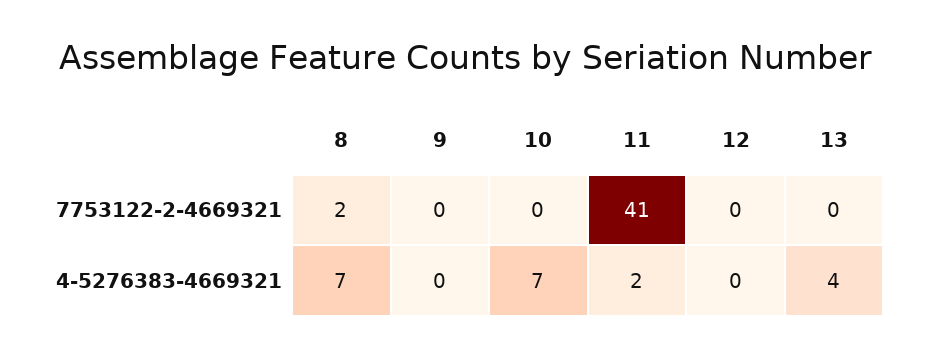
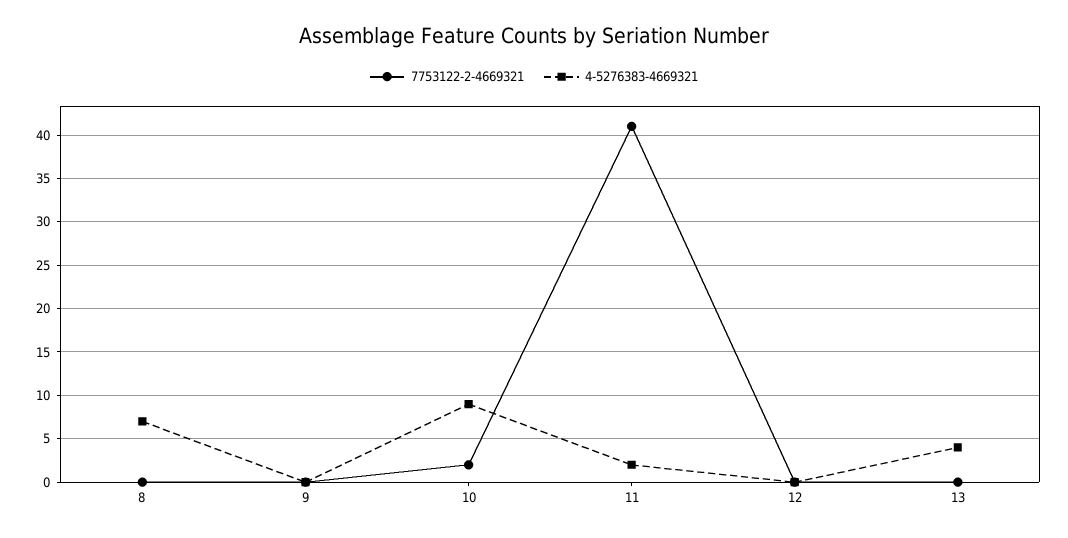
  {
    "7753122-2-4669321": {
-     "8": 2,
+     "8": 0,
      "9": 0,
-     "10": 0,
+     "10": 2,
      "11": 41,
      "12": 0,
      "13": 0
    },
    "4-5276383-4669321": {
      "8": 7,
      "9": 0,
-     "10": 7,
+     "10": 9,
      "11": 2,
      "12": 0,
      "13": 4
    }
  }

